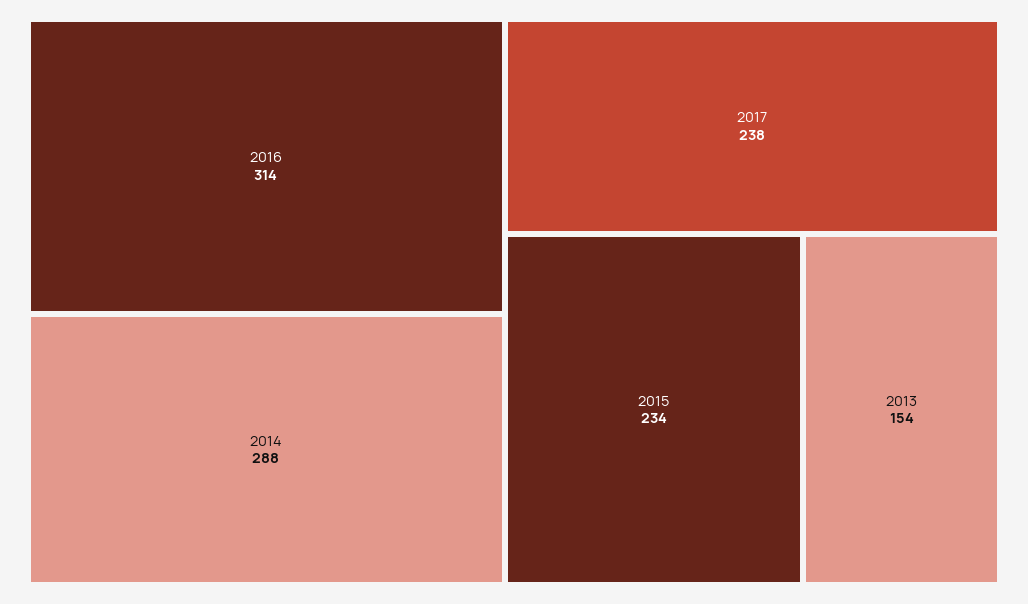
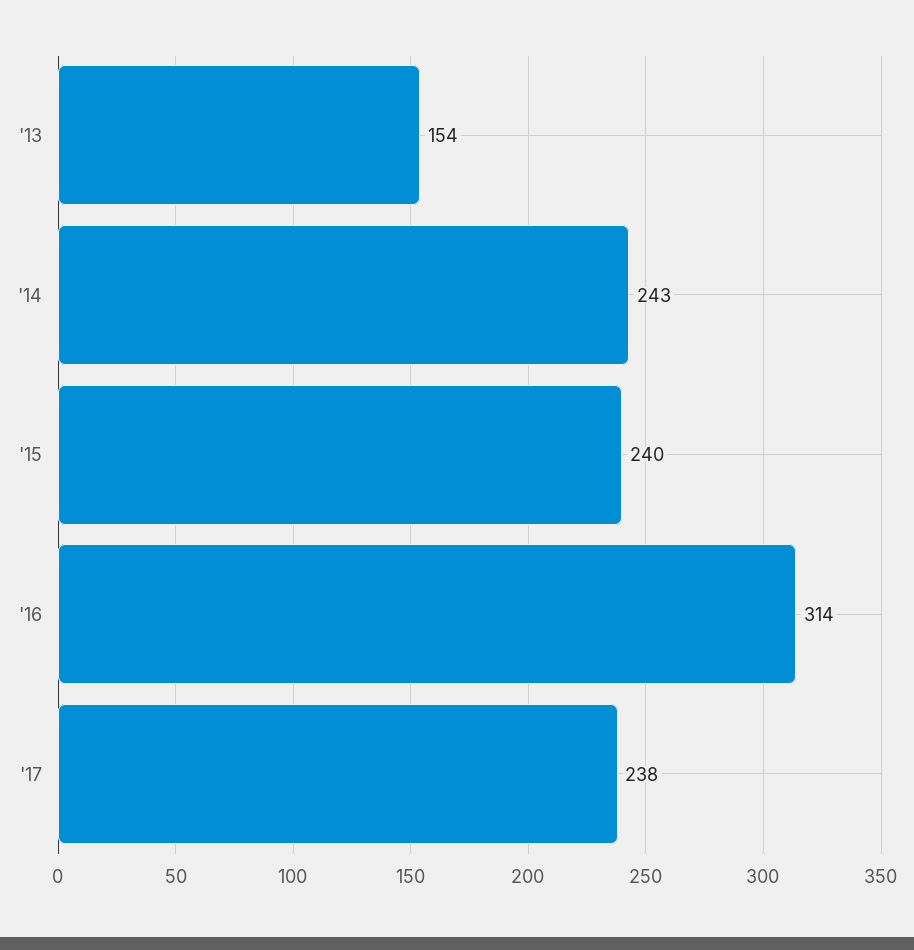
  {
    "2016": 314,
-   "2014": 288,
+   "2014": 243,
    "2017": 238,
-   "2015": 234,
+   "2015": 240,
    "2013": 154
  }

